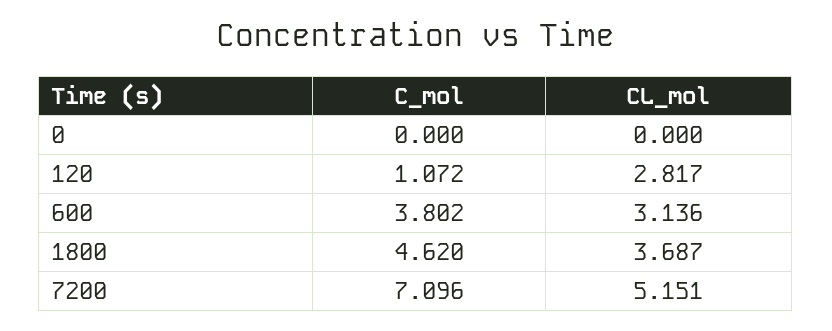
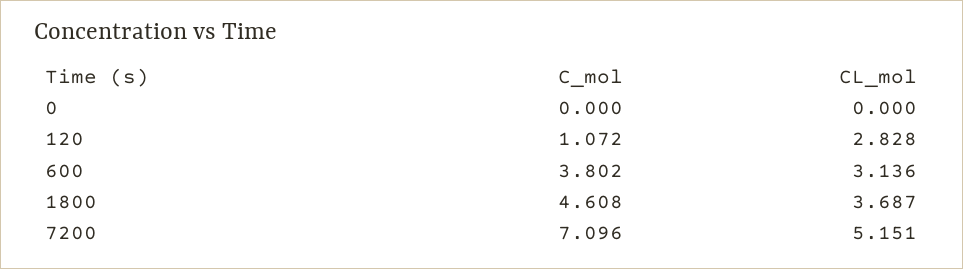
  {
    "C_mol": {
      "0": 0,
      "120": 1.072,
      "600": 3.802,
-     "1800": 4.62,
+     "1800": 4.608,
      "7200": 7.096
    },
    "CL_mol": {
      "0": 0,
-     "120": 2.817,
+     "120": 2.828,
      "600": 3.136,
      "1800": 3.687,
      "7200": 5.151
    }
  }

